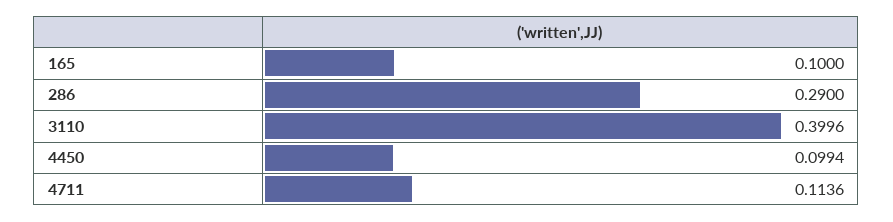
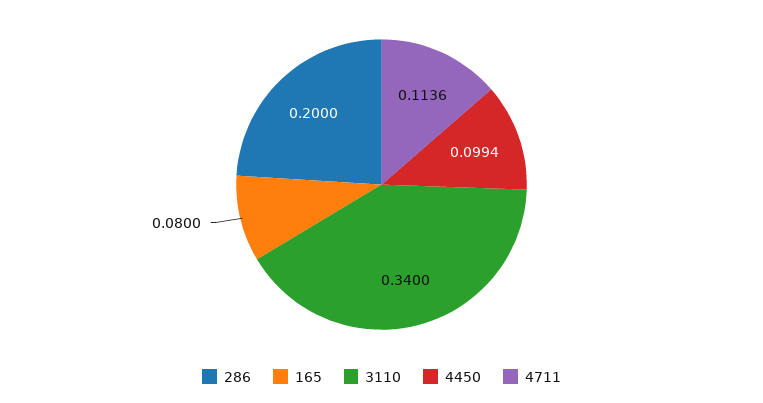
  {
-   "165": 0.1,
+   "165": 0.08,
-   "286": 0.29,
+   "286": 0.2,
-   "3110": 0.3996,
+   "3110": 0.34,
    "4450": 0.0994,
    "4711": 0.1136
  }

